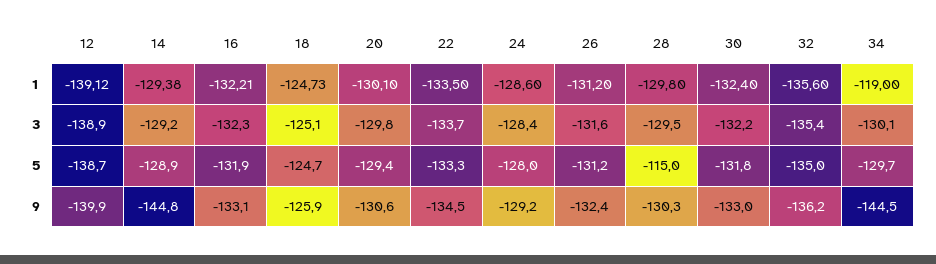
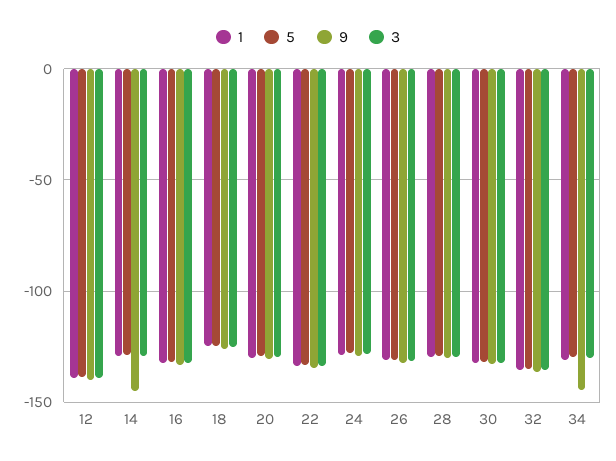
  {
    "1": {
      "12": -139.12,
      "14": -129.38,
      "16": -132.21,
      "18": -124.73,
      "20": -130.1,
      "22": -133.5,
      "24": -128.6,
      "26": -131.2,
      "28": -129.8,
      "30": -132.4,
      "32": -135.6,
-     "34": -119
+     "34": -130
    },
    "3": {
      "12": -138.9,
      "14": -129.2,
      "16": -132.3,
      "18": -125.1,
      "20": -129.8,
      "22": -133.7,
      "24": -128.4,
      "26": -131.6,
      "28": -129.5,
      "30": -132.2,
      "32": -135.4,
      "34": -130.1
    },
    "5": {
      "12": -138.7,
      "14": -128.9,
      "16": -131.9,
      "18": -124.7,
      "20": -129.4,
      "22": -133.3,
      "24": -128,
      "26": -131.2,
-     "28": -115,
+     "28": -130,
      "30": -131.8,
      "32": -135,
      "34": -129.7
    },
    "9": {
      "12": -139.9,
      "14": -144.8,
      "16": -133.1,
      "18": -125.9,
      "20": -130.6,
      "22": -134.5,
      "24": -129.2,
      "26": -132.4,
      "28": -130.3,
      "30": -133,
      "32": -136.2,
      "34": -144.5
    }
  }

